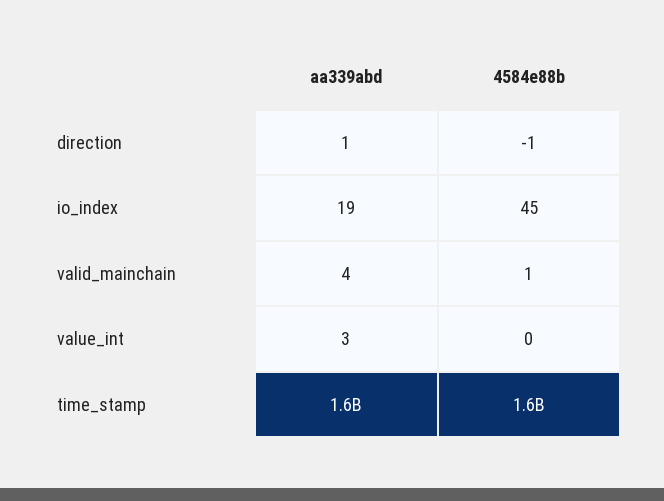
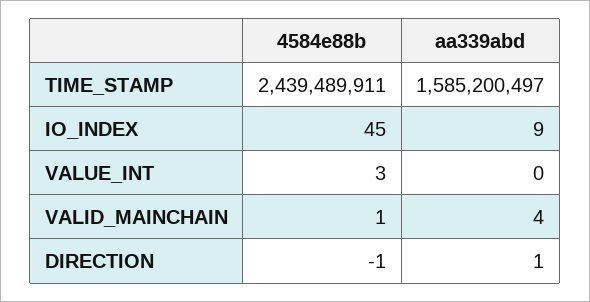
  {
    "aa339abd": {
      "direction": 1,
-     "io_index": 19,
+     "io_index": 9,
      "valid_mainchain": 4,
-     "value_int": 3,
+     "value_int": 0,
      "time_stamp": 1585200497
    },
    "4584e88b": {
      "direction": -1,
      "io_index": 45,
      "valid_mainchain": 1,
-     "value_int": 0,
+     "value_int": 3,
-     "time_stamp": 1600000000
+     "time_stamp": 2439489911
    }
  }

